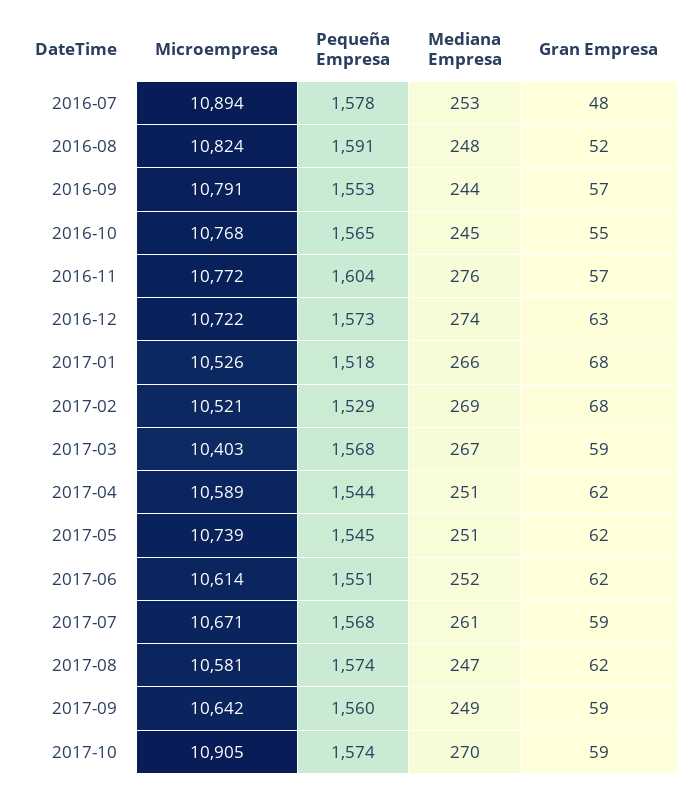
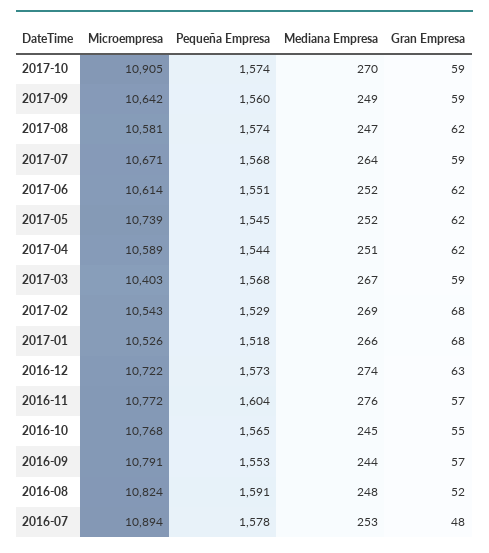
  {
    "Microempresa": {
      "2016-07": 10894,
      "2016-08": 10824,
      "2016-09": 10791,
      "2016-10": 10768,
      "2016-11": 10772,
      "2016-12": 10722,
      "2017-01": 10526,
-     "2017-02": 10521,
+     "2017-02": 10543,
      "2017-03": 10403,
      "2017-04": 10589,
      "2017-05": 10739,
      "2017-06": 10614,
      "2017-07": 10671,
      "2017-08": 10581,
      "2017-09": 10642,
      "2017-10": 10905
    },
    "Pequeña Empresa": {
      "2016-07": 1578,
      "2016-08": 1591,
      "2016-09": 1553,
      "2016-10": 1565,
      "2016-11": 1604,
      "2016-12": 1573,
      "2017-01": 1518,
      "2017-02": 1529,
      "2017-03": 1568,
      "2017-04": 1544,
      "2017-05": 1545,
      "2017-06": 1551,
      "2017-07": 1568,
      "2017-08": 1574,
      "2017-09": 1560,
      "2017-10": 1574
    },
    "Mediana Empresa": {
      "2016-07": 253,
      "2016-08": 248,
      "2016-09": 244,
      "2016-10": 245,
      "2016-11": 276,
      "2016-12": 274,
      "2017-01": 266,
      "2017-02": 269,
      "2017-03": 267,
      "2017-04": 251,
-     "2017-05": 251,
+     "2017-05": 252,
      "2017-06": 252,
-     "2017-07": 261,
+     "2017-07": 264,
      "2017-08": 247,
      "2017-09": 249,
      "2017-10": 270
    },
    "Gran Empresa": {
      "2016-07": 48,
      "2016-08": 52,
      "2016-09": 57,
      "2016-10": 55,
      "2016-11": 57,
      "2016-12": 63,
      "2017-01": 68,
      "2017-02": 68,
      "2017-03": 59,
      "2017-04": 62,
      "2017-05": 62,
      "2017-06": 62,
      "2017-07": 59,
      "2017-08": 62,
      "2017-09": 59,
      "2017-10": 59
    }
  }

